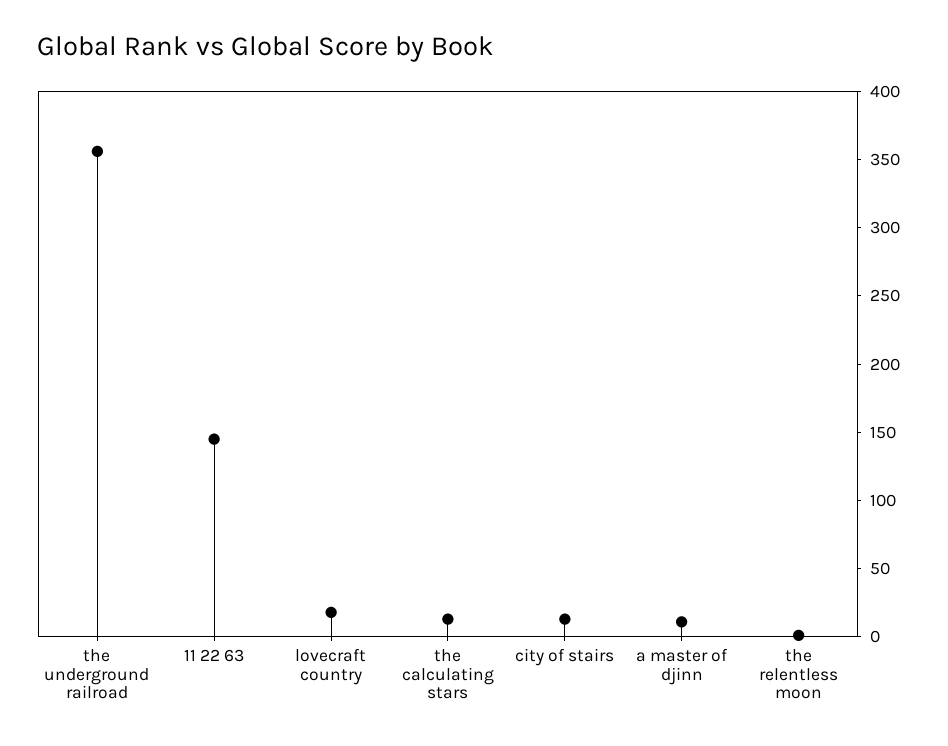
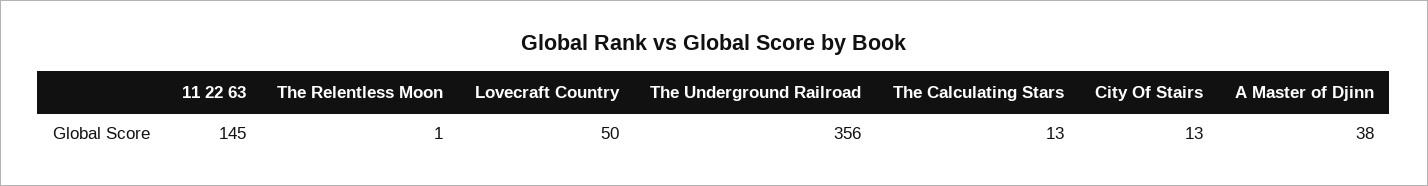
  {
    "the underground railroad": 356,
    "11 22 63": 145,
-   "lovecraft country": 20,
+   "lovecraft country": 50,
    "the calculating stars": 13,
    "city of stairs": 13,
-   "a master of djinn": 10,
+   "a master of djinn": 38,
    "the relentless moon": 1
  }

